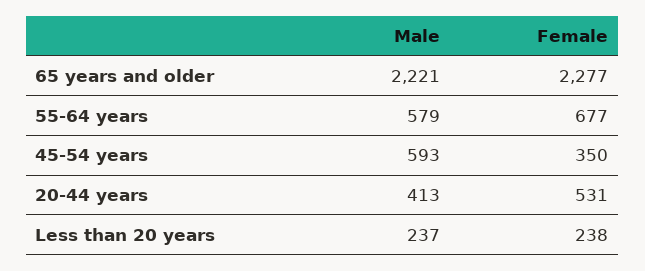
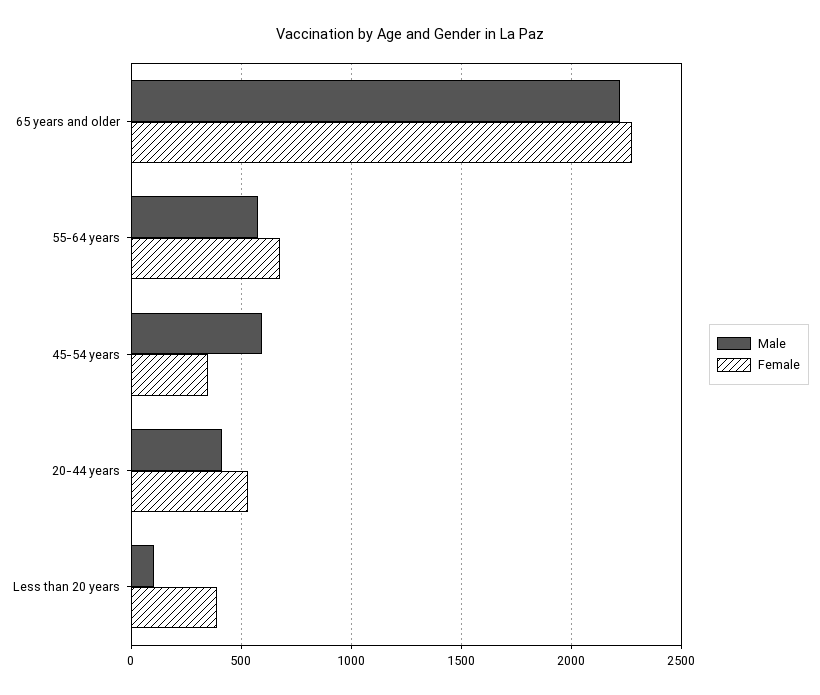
  {
    "Male": {
      "65 years and older": 2221,
      "55-64 years": 579,
      "45-54 years": 593,
      "20-44 years": 413,
-     "Less than 20 years": 237
+     "Less than 20 years": 100
    },
    "Female": {
      "65 years and older": 2277,
      "55-64 years": 677,
      "45-54 years": 350,
      "20-44 years": 531,
-     "Less than 20 years": 238
+     "Less than 20 years": 400
    }
  }

